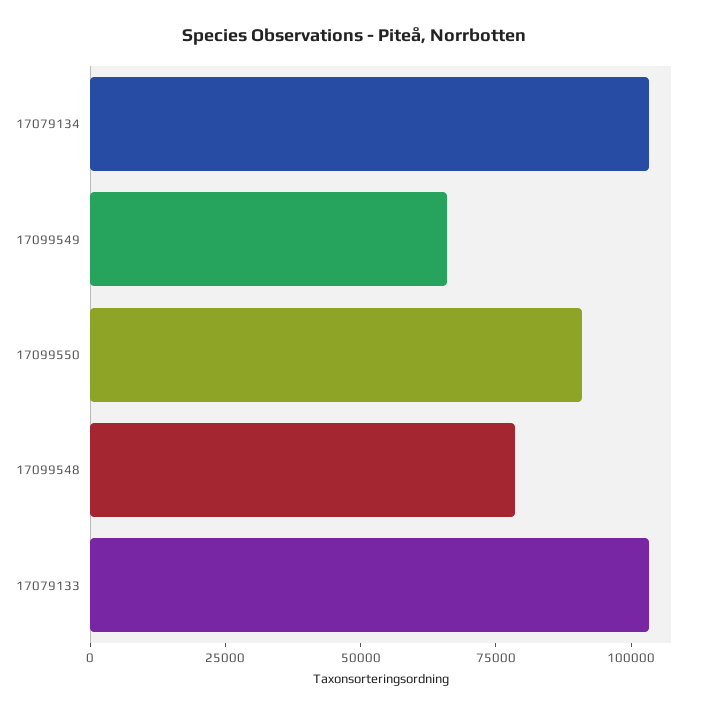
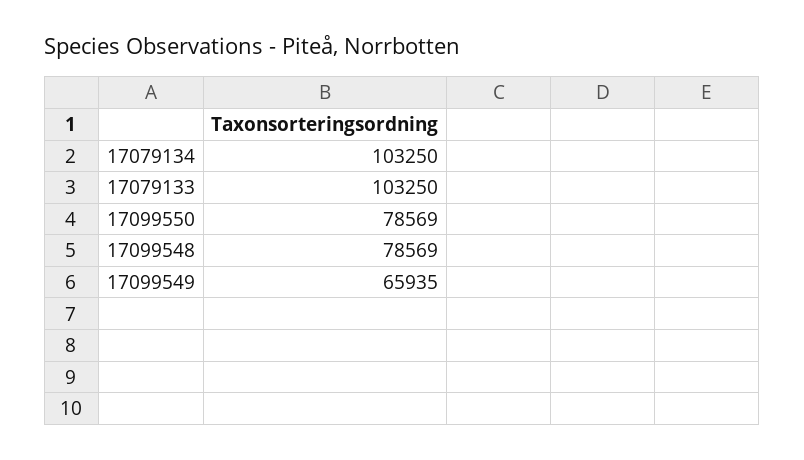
  {
    "17079134": 103250,
    "17099549": 65935,
-   "17099550": 90000,
+   "17099550": 78569,
    "17099548": 78569,
    "17079133": 103250
  }

